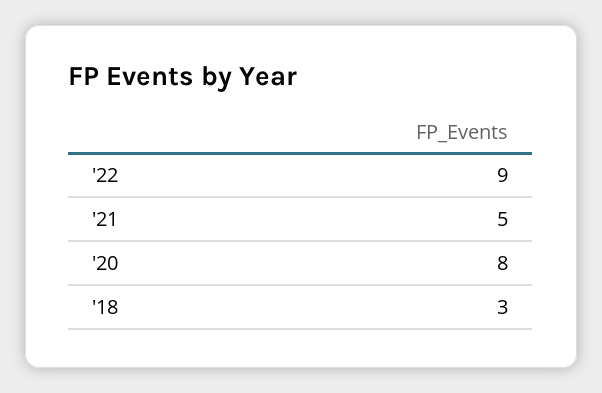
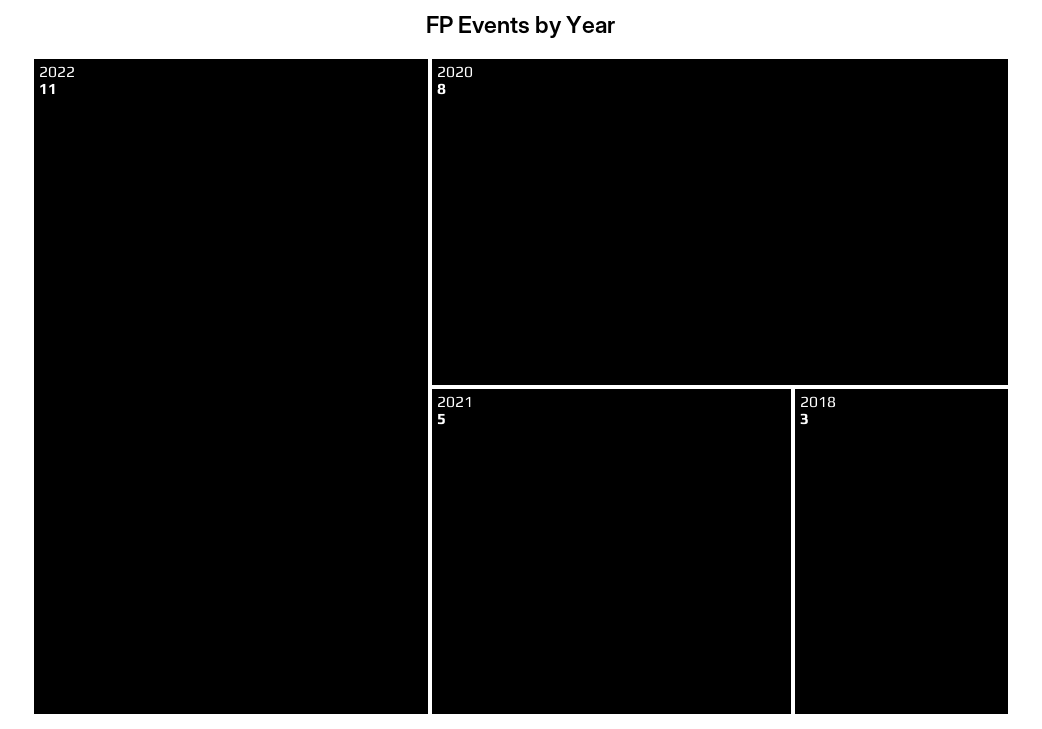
  {
-   "'22": 9,
+   "'22": 11,
    "'21": 5,
    "'20": 8,
    "'18": 3
  }

